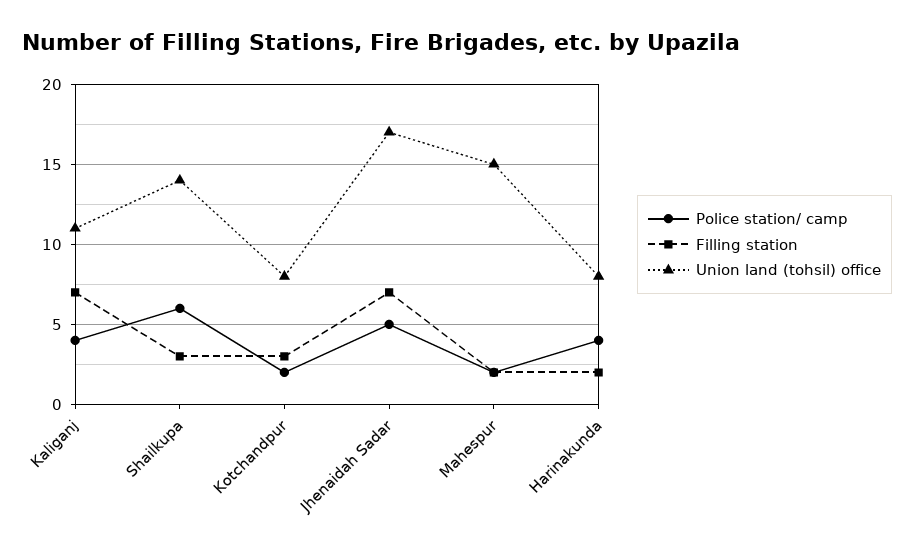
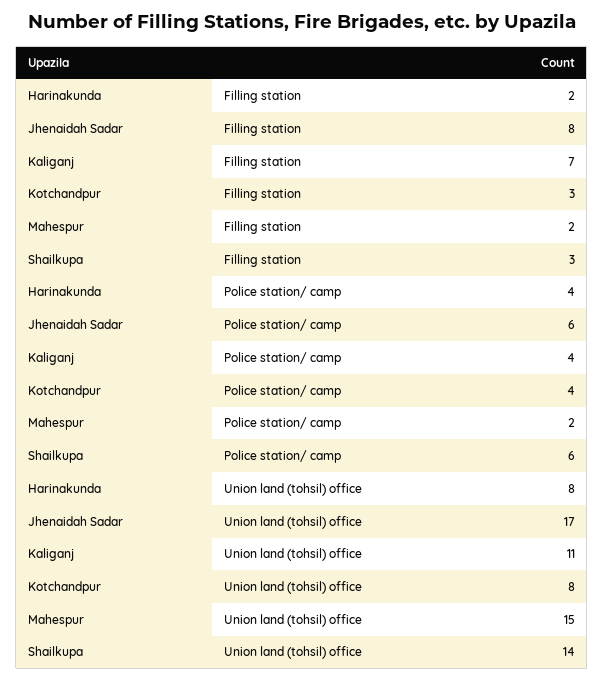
  {
    "Police station/ camp": {
      "Kaliganj": 4,
      "Shailkupa": 6,
-     "Kotchandpur": 2,
+     "Kotchandpur": 4,
-     "Jhenaidah Sadar": 5,
+     "Jhenaidah Sadar": 6,
      "Mahespur": 2,
      "Harinakunda": 4
    },
    "Filling station": {
      "Kaliganj": 7,
      "Shailkupa": 3,
      "Kotchandpur": 3,
-     "Jhenaidah Sadar": 7,
+     "Jhenaidah Sadar": 8,
      "Mahespur": 2,
      "Harinakunda": 2
    },
    "Union land (tohsil) office": {
      "Kaliganj": 11,
      "Shailkupa": 14,
      "Kotchandpur": 8,
      "Jhenaidah Sadar": 17,
      "Mahespur": 15,
      "Harinakunda": 8
    }
  }

